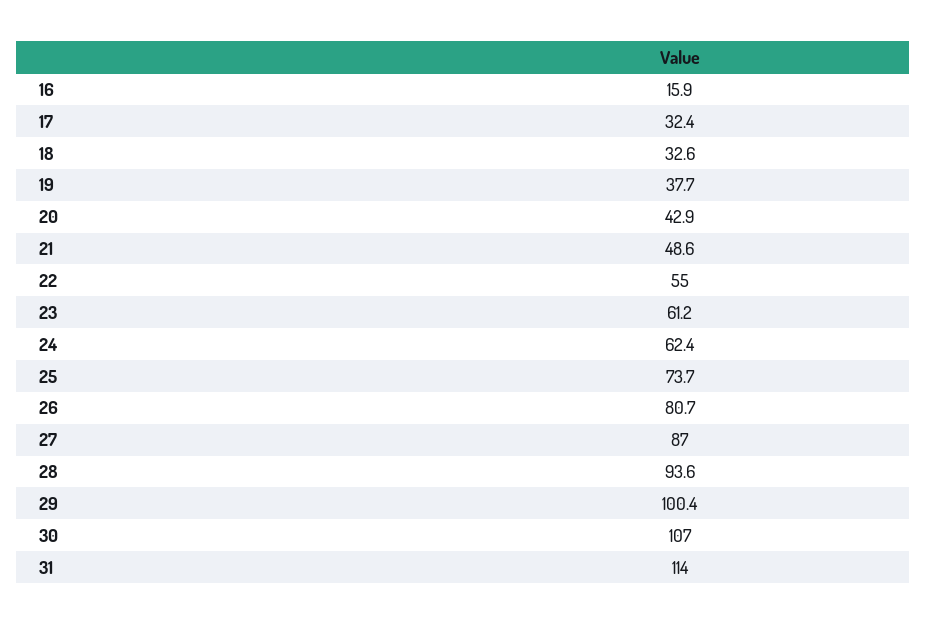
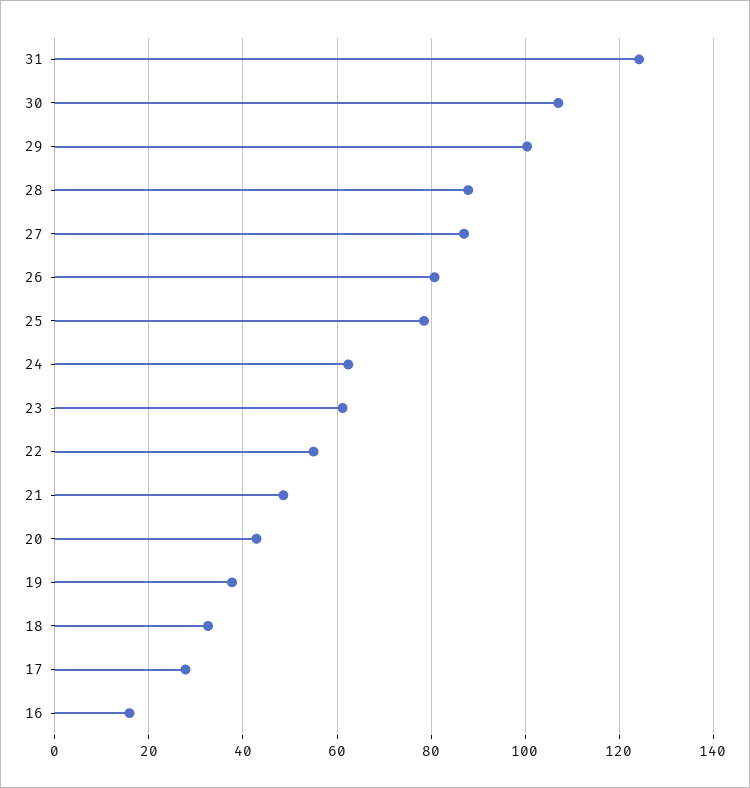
  {
    "16": 15.9,
-   "17": 32.4,
+   "17": 28,
    "18": 32.6,
    "19": 37.7,
    "20": 42.9,
    "21": 48.6,
    "22": 55,
    "23": 61.2,
    "24": 62.4,
-   "25": 73.7,
+   "25": 78,
    "26": 80.7,
    "27": 87,
-   "28": 93.6,
+   "28": 88,
    "29": 100.4,
    "30": 107,
-   "31": 114
+   "31": 124
  }

